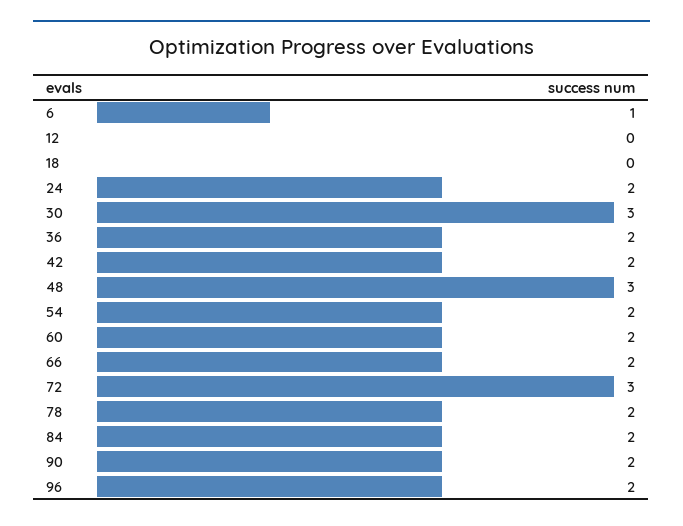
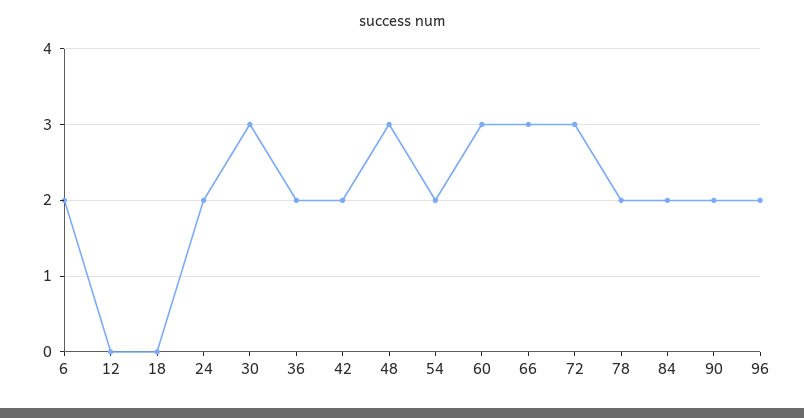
  {
-   "6": 1,
+   "6": 2,
    "12": 0,
    "18": 0,
    "24": 2,
    "30": 3,
    "36": 2,
    "42": 2,
    "48": 3,
    "54": 2,
-   "60": 2,
+   "60": 3,
-   "66": 2,
+   "66": 3,
    "72": 3,
    "78": 2,
    "84": 2,
    "90": 2,
    "96": 2
  }

